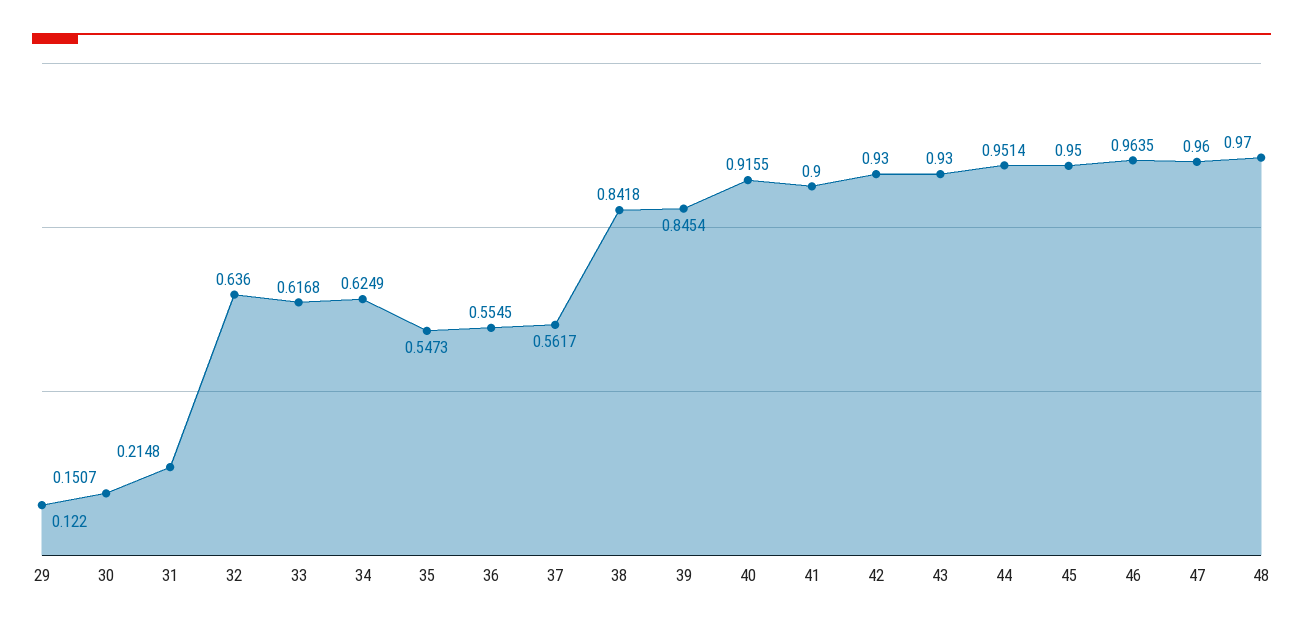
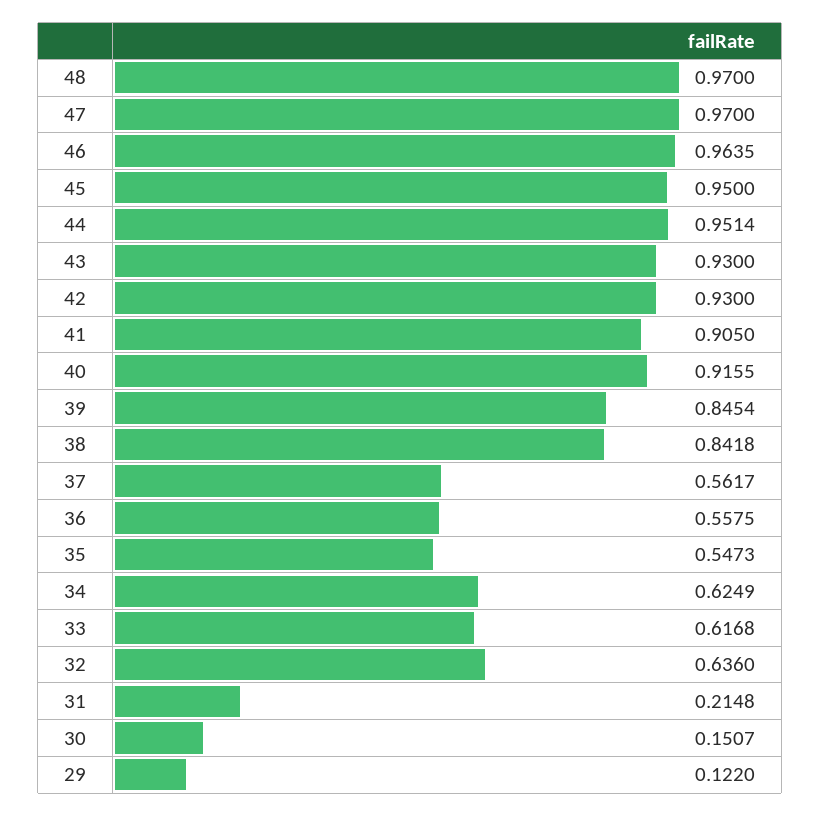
  {
    "29": 0.122,
    "30": 0.1507,
    "31": 0.2148,
    "32": 0.636,
    "33": 0.6168,
    "34": 0.6249,
    "35": 0.5473,
-   "36": 0.5545,
+   "36": 0.5575,
    "37": 0.5617,
    "38": 0.8418,
    "39": 0.8454,
    "40": 0.9155,
-   "41": 0.9,
+   "41": 0.905,
    "42": 0.93,
    "43": 0.93,
    "44": 0.9514,
    "45": 0.95,
    "46": 0.9635,
-   "47": 0.96,
+   "47": 0.97,
    "48": 0.97
  }

